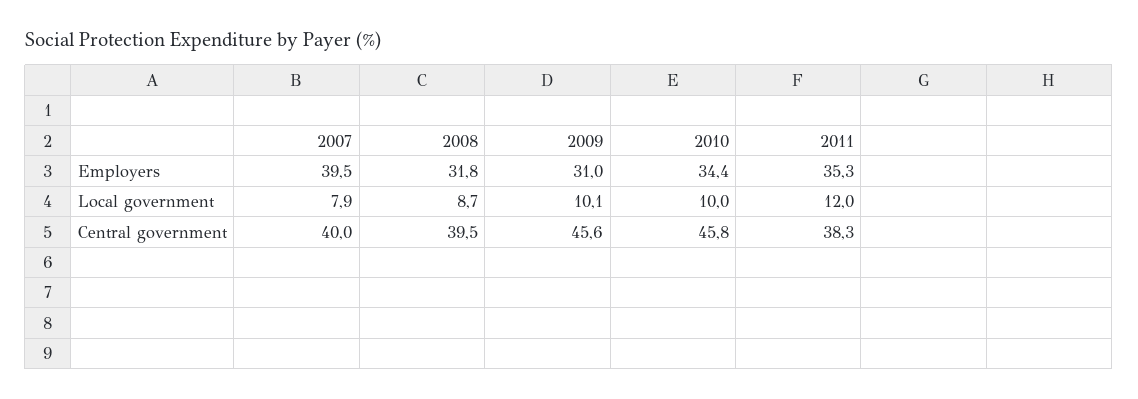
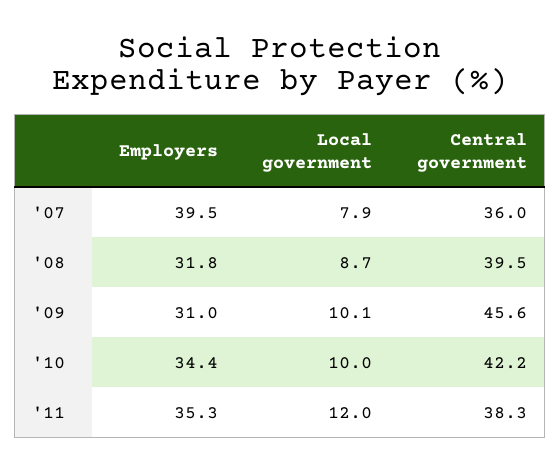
  {
    "2007": {
      "Employers": 39.5,
      "Local government": 7.9,
-     "Central government": 40
+     "Central government": 36
    },
    "2008": {
      "Employers": 31.8,
      "Local government": 8.7,
      "Central government": 39.5
    },
    "2009": {
      "Employers": 31,
      "Local government": 10.1,
      "Central government": 45.6
    },
    "2010": {
      "Employers": 34.4,
      "Local government": 10,
-     "Central government": 45.8
+     "Central government": 42.2
    },
    "2011": {
      "Employers": 35.3,
      "Local government": 12,
      "Central government": 38.3
    }
  }

